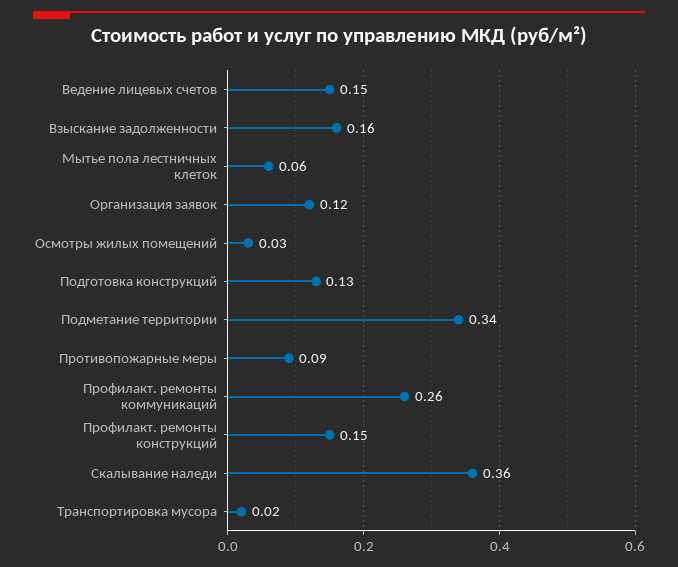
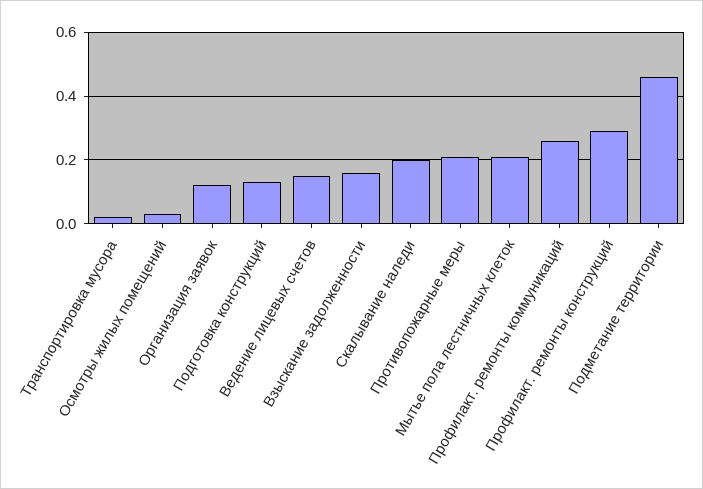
  {
    "Ведение лицевых счетов": 0.15,
    "Взыскание задолженности": 0.16,
-   "Мытье пола лестничных клеток": 0.06,
+   "Мытье пола лестничных клеток": 0.2,
    "Организация заявок": 0.12,
    "Осмотры жилых помещений": 0.03,
    "Подготовка конструкций": 0.13,
-   "Подметание территории": 0.34,
+   "Подметание территории": 0.45,
-   "Противопожарные меры": 0.09,
+   "Противопожарные меры": 0.2,
    "Профилакт. ремонты коммуникаций": 0.26,
-   "Профилакт. ремонты конструкций": 0.15,
+   "Профилакт. ремонты конструкций": 0.3,
-   "Скалывание наледи": 0.36,
+   "Скалывание наледи": 0.2,
    "Транспортировка мусора": 0.02
  }

